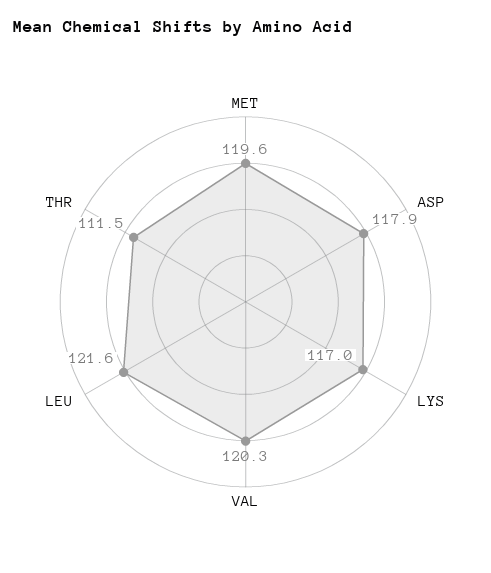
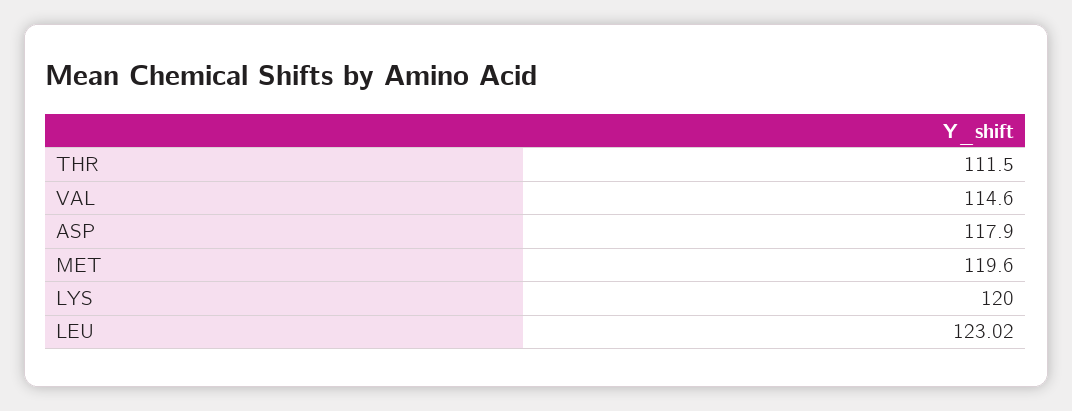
  {
    "MET": 119.6,
    "ASP": 117.9,
-   "LYS": 117,
+   "LYS": 120,
-   "VAL": 120.3,
+   "VAL": 114.6,
-   "LEU": 121.6,
+   "LEU": 123.02,
    "THR": 111.5
  }

